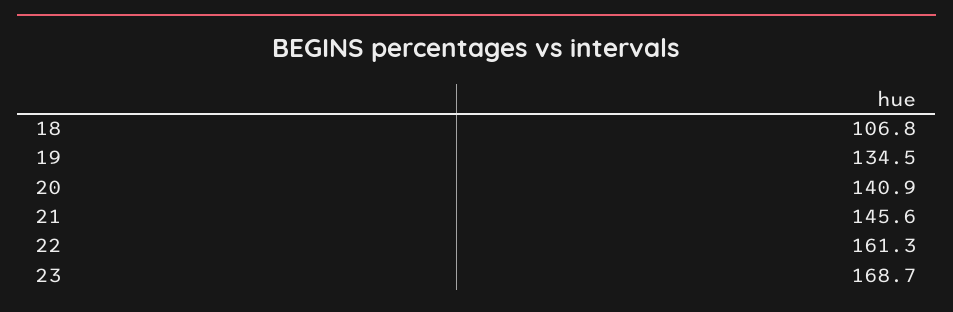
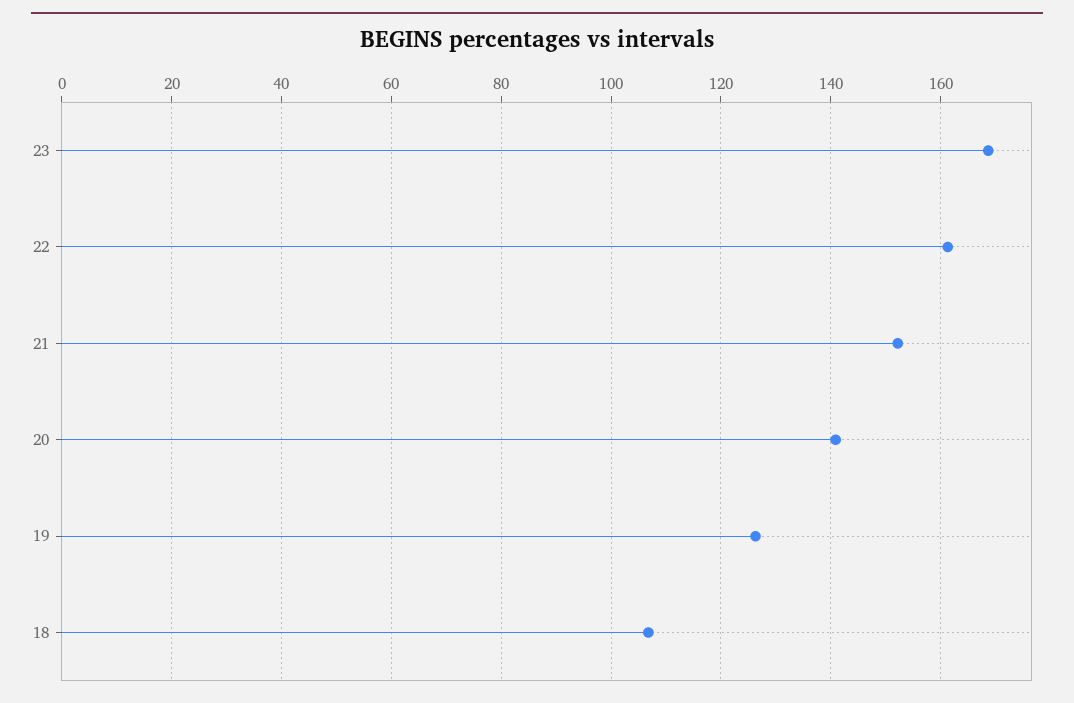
  {
    "18": 106.8,
-   "19": 134.5,
+   "19": 126,
    "20": 140.9,
-   "21": 145.6,
+   "21": 152,
    "22": 161.3,
    "23": 168.7
  }

